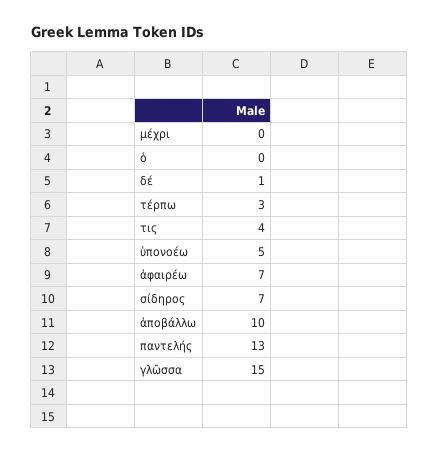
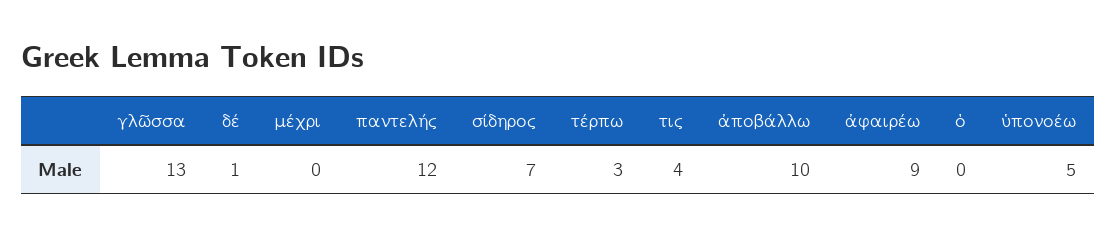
  {
    "μέχρι": 0,
    "ὁ": 0,
    "δέ": 1,
    "τέρπω": 3,
    "τις": 4,
    "ὑπονοέω": 5,
-   "ἀφαιρέω": 7,
+   "ἀφαιρέω": 9,
    "σίδηρος": 7,
    "ἀποβάλλω": 10,
-   "παντελής": 13,
+   "παντελής": 12,
-   "γλῶσσα": 15
+   "γλῶσσα": 13
  }

